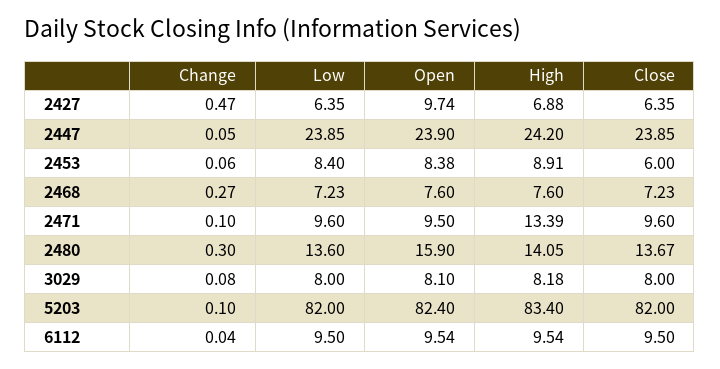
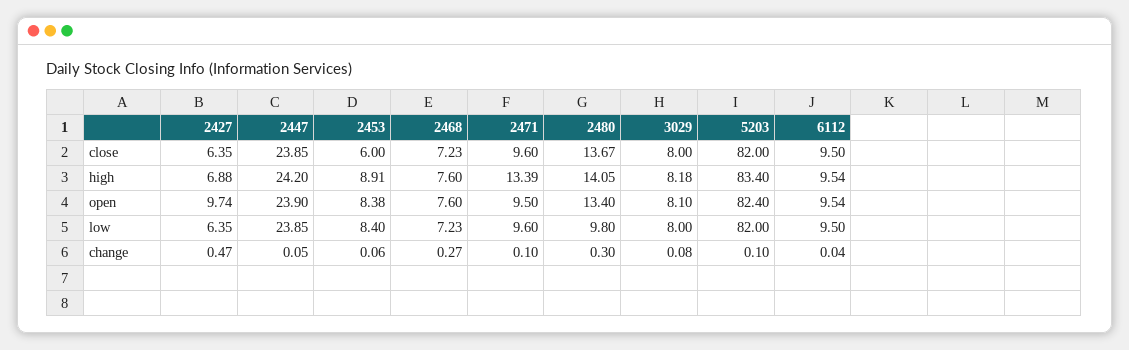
  {
    "Change": {
      "2427": 0.47,
      "2447": 0.05,
      "2453": 0.06,
      "2468": 0.27,
      "2471": 0.1,
      "2480": 0.3,
      "3029": 0.08,
      "5203": 0.1,
      "6112": 0.04
    },
    "Low": {
      "2427": 6.35,
      "2447": 23.85,
      "2453": 8.4,
      "2468": 7.23,
      "2471": 9.6,
-     "2480": 13.6,
+     "2480": 9.8,
      "3029": 8,
      "5203": 82,
      "6112": 9.5
    },
    "Open": {
      "2427": 9.74,
      "2447": 23.9,
      "2453": 8.38,
      "2468": 7.6,
      "2471": 9.5,
-     "2480": 15.9,
+     "2480": 13.4,
      "3029": 8.1,
      "5203": 82.4,
      "6112": 9.54
    },
    "High": {
      "2427": 6.88,
      "2447": 24.2,
      "2453": 8.91,
      "2468": 7.6,
      "2471": 13.39,
      "2480": 14.05,
      "3029": 8.18,
      "5203": 83.4,
      "6112": 9.54
    },
    "Close": {
      "2427": 6.35,
      "2447": 23.85,
      "2453": 6,
      "2468": 7.23,
      "2471": 9.6,
      "2480": 13.67,
      "3029": 8,
      "5203": 82,
      "6112": 9.5
    }
  }

